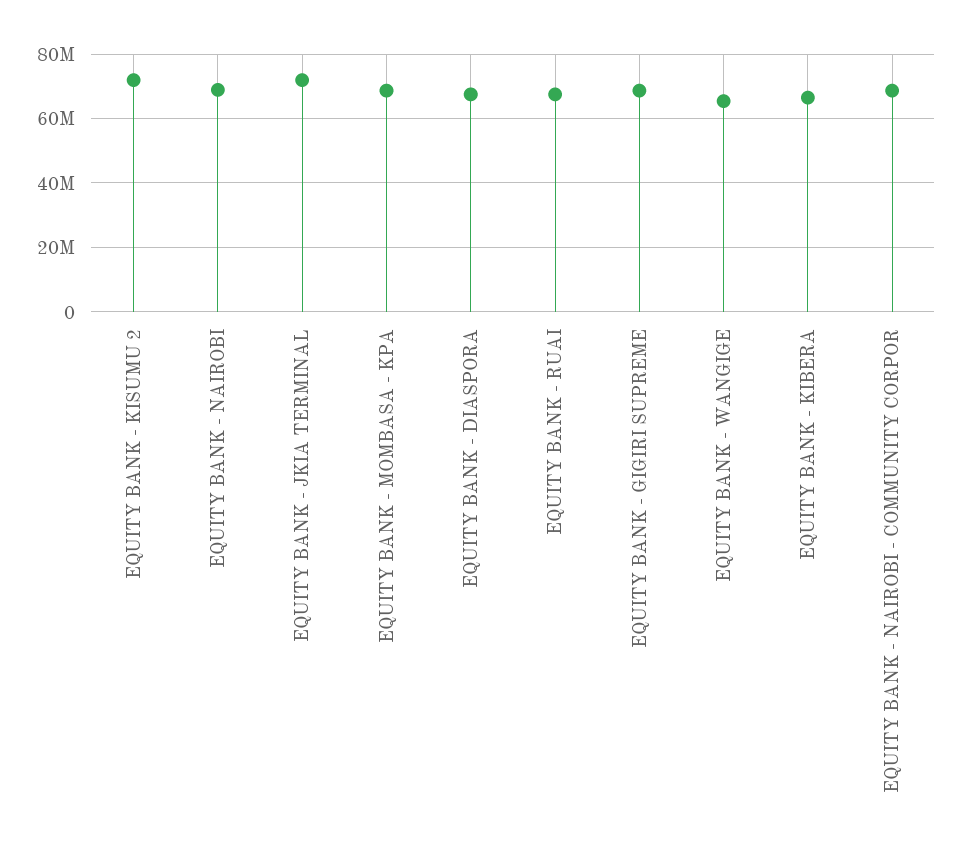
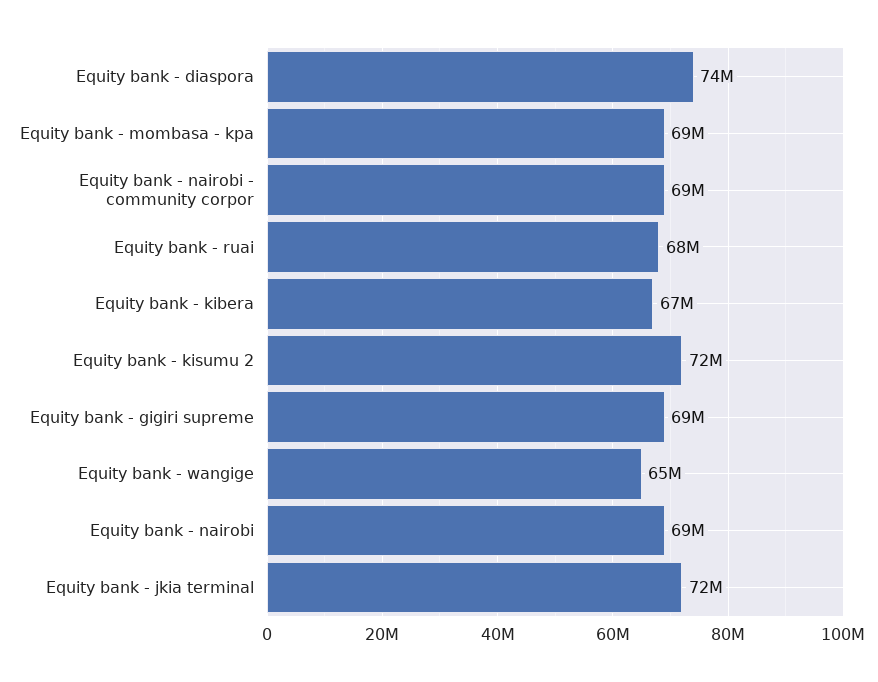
  {
    "EQUITY BANK - KISUMU 2": 72000000,
    "EQUITY BANK - NAIROBI": 69000000,
    "EQUITY BANK - JKIA TERMINAL": 72000000,
    "EQUITY BANK - MOMBASA - KPA": 69000000,
-   "EQUITY BANK - DIASPORA": 68000000,
+   "EQUITY BANK - DIASPORA": 74000000,
    "EQUITY BANK - RUAI": 68000000,
    "EQUITY BANK - GIGIRI SUPREME": 69000000,
    "EQUITY BANK - WANGIGE": 65000000,
    "EQUITY BANK - KIBERA": 67000000,
    "EQUITY BANK - NAIROBI - COMMUNITY CORPOR": 69000000
  }

